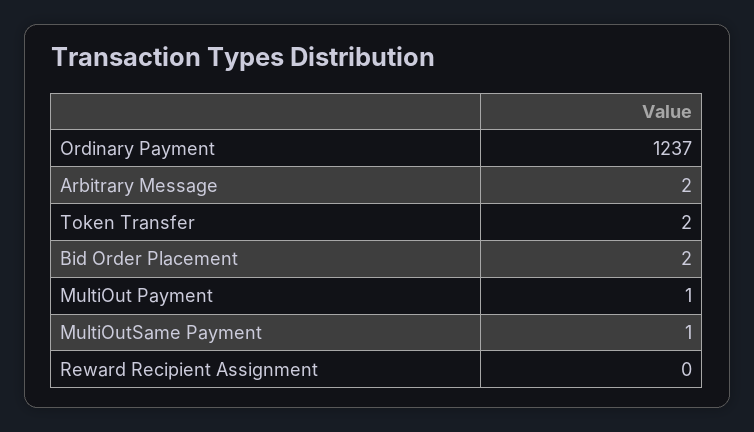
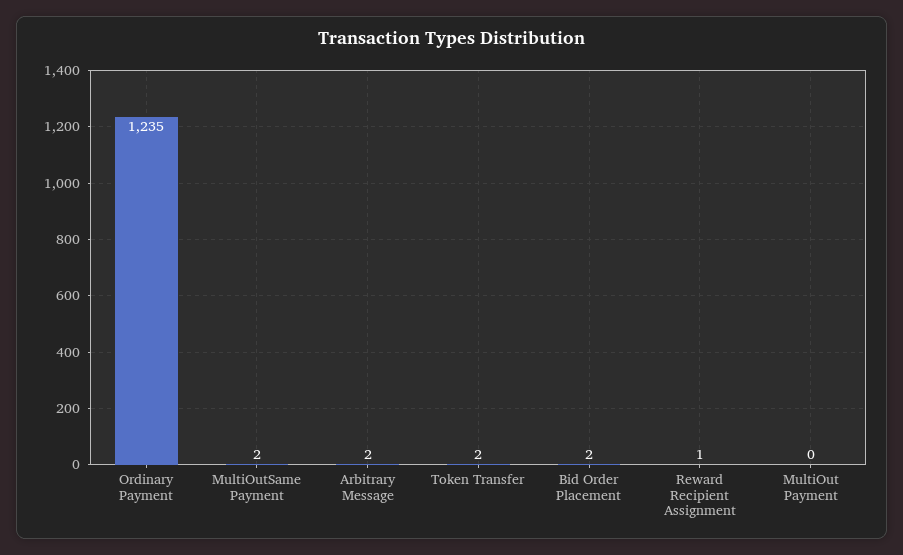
  {
-   "Ordinary Payment": 1237,
+   "Ordinary Payment": 1235,
    "Arbitrary Message": 2,
    "Token Transfer": 2,
    "Bid Order Placement": 2,
-   "MultiOut Payment": 1,
+   "MultiOut Payment": 0,
-   "MultiOutSame Payment": 1,
+   "MultiOutSame Payment": 2,
-   "Reward Recipient Assignment": 0
+   "Reward Recipient Assignment": 1
  }

